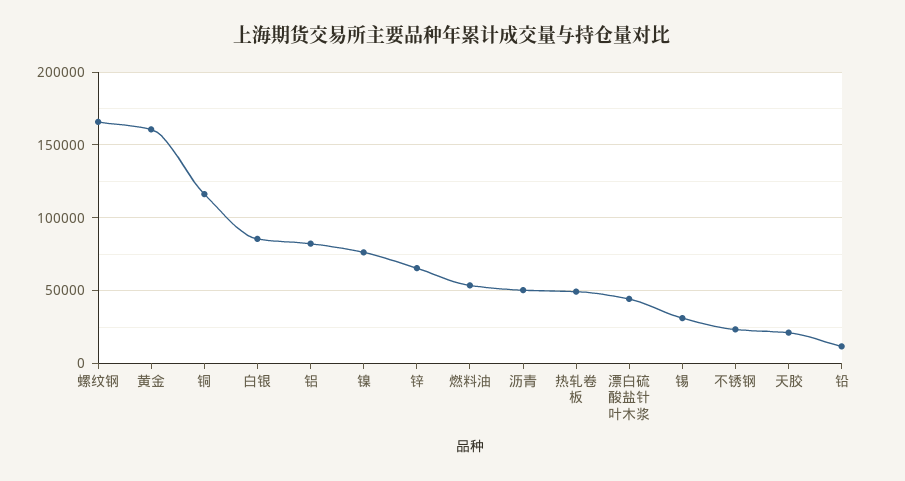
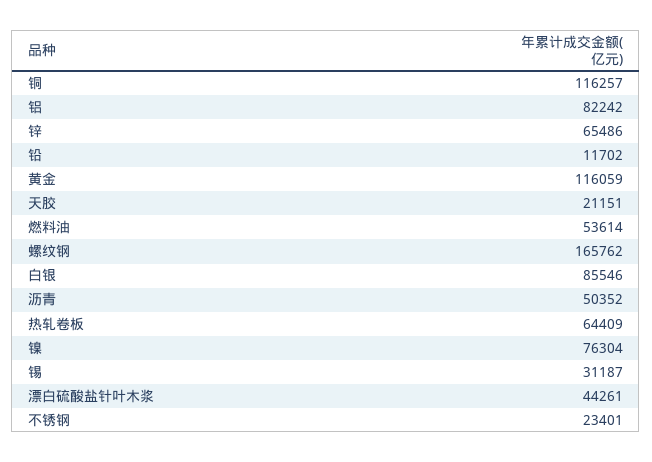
  {
    "螺纹钢": 165762,
-   "黄金": 160000,
+   "黄金": 116059,
    "铜": 116257,
    "白银": 85546,
    "铝": 82242,
    "镍": 76304,
    "锌": 65486,
    "燃料油": 53614,
    "沥青": 50352,
-   "热轧卷板": 50000,
+   "热轧卷板": 64409,
    "漂白硫酸盐针叶木浆": 44261,
    "锡": 31187,
    "不锈钢": 23401,
    "天胶": 21151,
    "铅": 11702
  }

